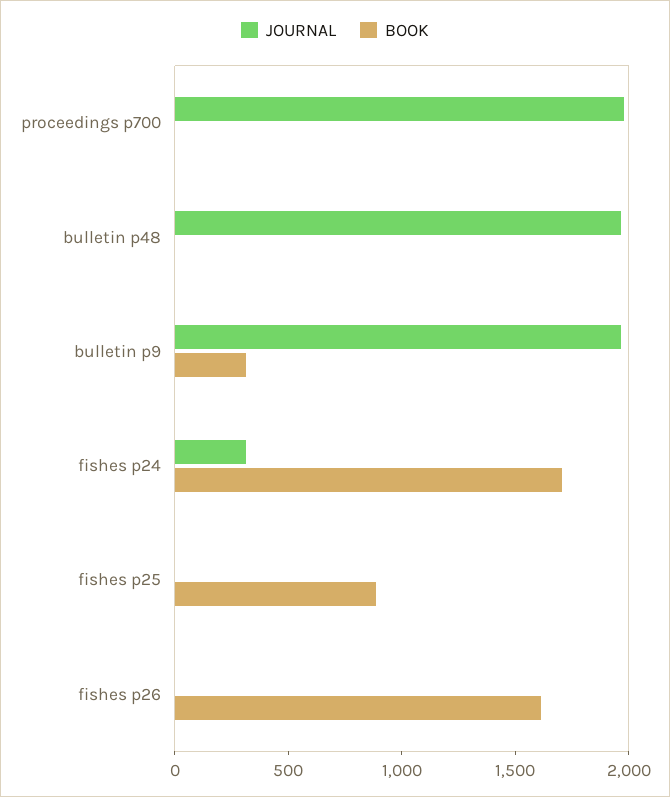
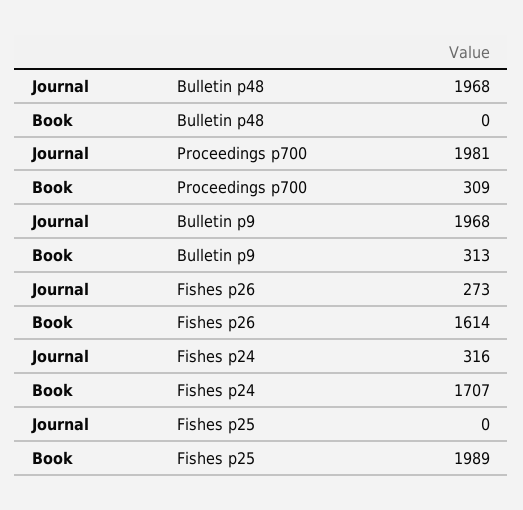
  {
    "JOURNAL": {
      "proceedings p700": 1981,
      "bulletin p48": 1968,
      "bulletin p9": 1968,
      "fishes p24": 316,
      "fishes p25": 0,
-     "fishes p26": 0
+     "fishes p26": 273
    },
    "BOOK": {
-     "proceedings p700": 0,
+     "proceedings p700": 309,
      "bulletin p48": 0,
      "bulletin p9": 313,
      "fishes p24": 1707,
-     "fishes p25": 900,
+     "fishes p25": 1989,
      "fishes p26": 1614
    }
  }

